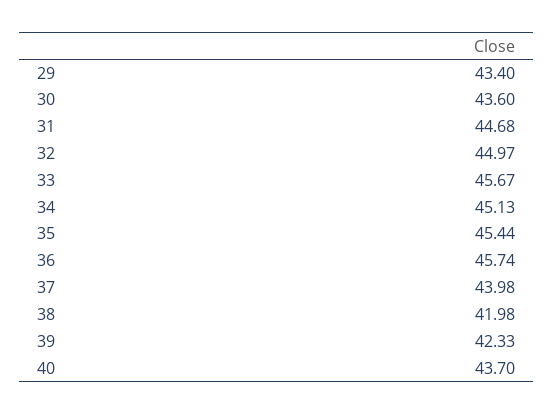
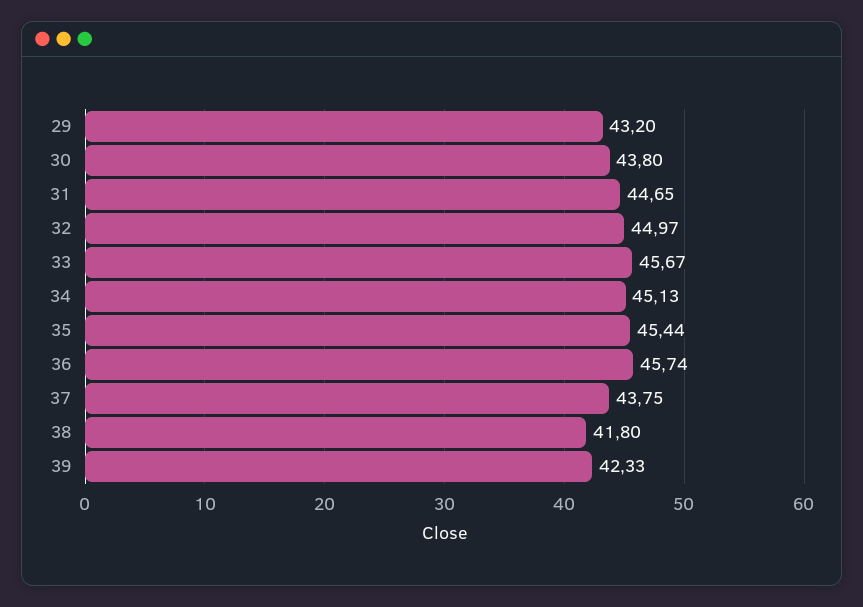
  {
-   "29": 43.4,
+   "29": 43.2,
-   "30": 43.6,
+   "30": 43.8,
-   "31": 44.68,
+   "31": 44.65,
    "32": 44.97,
    "33": 45.67,
    "34": 45.13,
    "35": 45.44,
    "36": 45.74,
-   "37": 43.98,
+   "37": 43.75,
-   "38": 41.98,
+   "38": 41.8,
-   "39": 42.33,
+   "39": 42.33
-   "40": 43.7
  }

